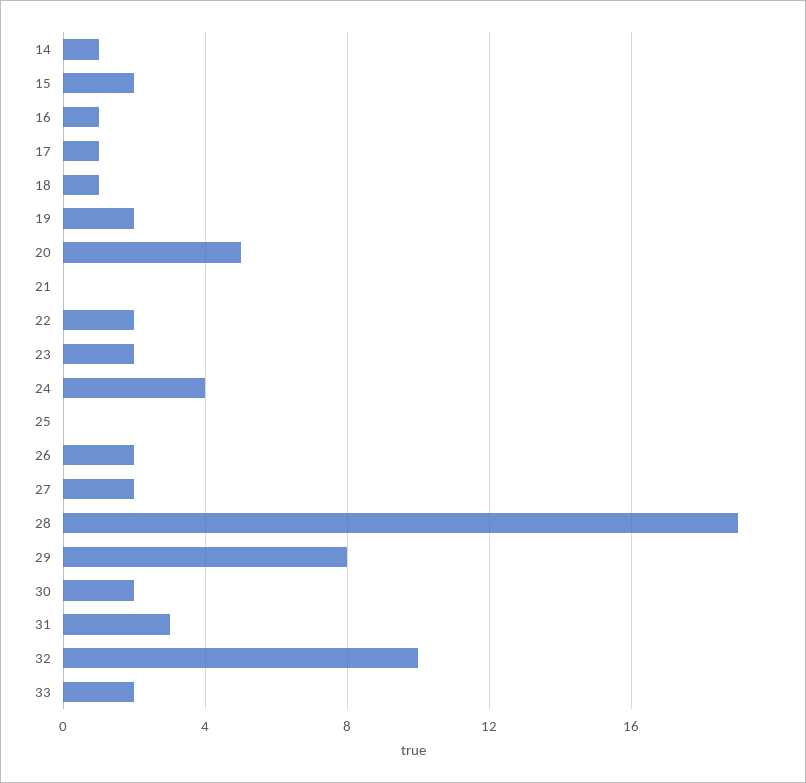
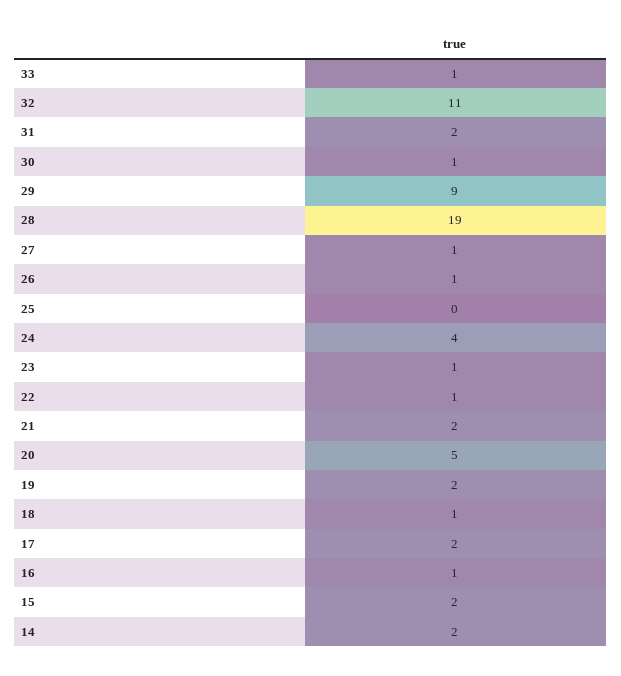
  {
-   "14": 1,
+   "14": 2,
    "15": 2,
    "16": 1,
-   "17": 1,
+   "17": 2,
    "18": 1,
    "19": 2,
    "20": 5,
-   "21": 0,
+   "21": 2,
-   "22": 2,
+   "22": 1,
-   "23": 2,
+   "23": 1,
    "24": 4,
    "25": 0,
-   "26": 2,
+   "26": 1,
-   "27": 2,
+   "27": 1,
    "28": 19,
-   "29": 8,
+   "29": 9,
-   "30": 2,
+   "30": 1,
-   "31": 3,
+   "31": 2,
-   "32": 10,
+   "32": 11,
-   "33": 2
+   "33": 1
  }

